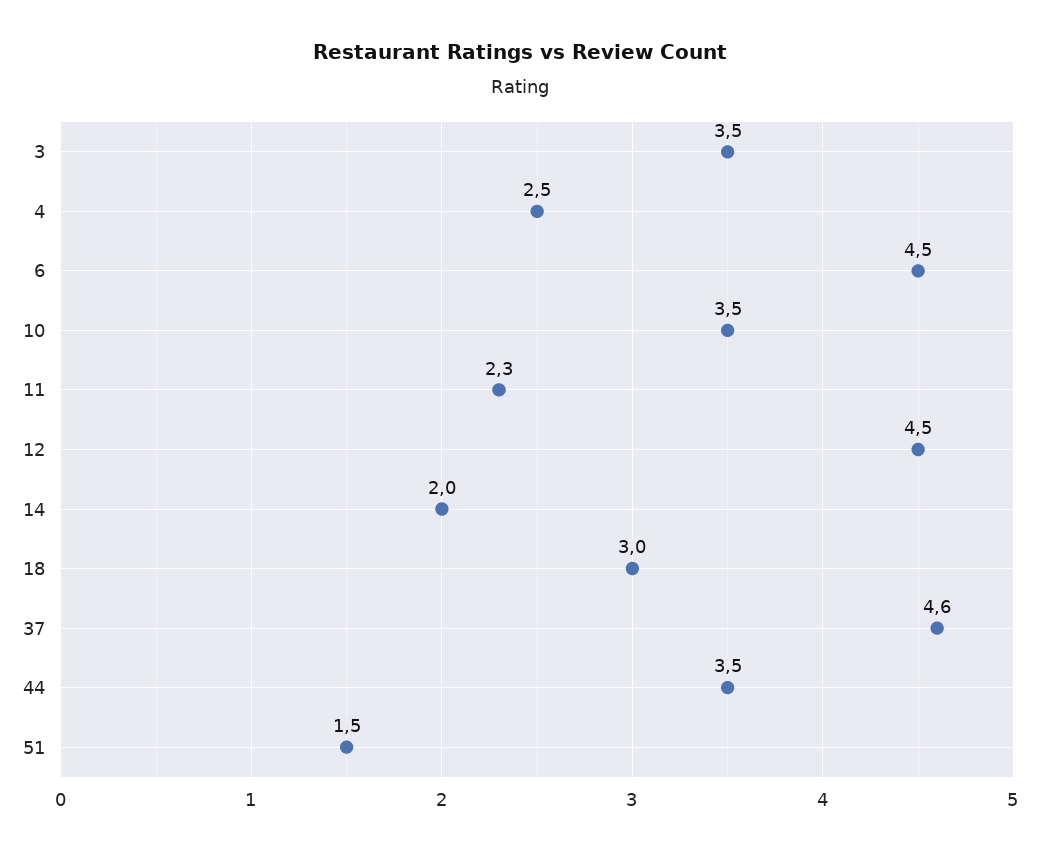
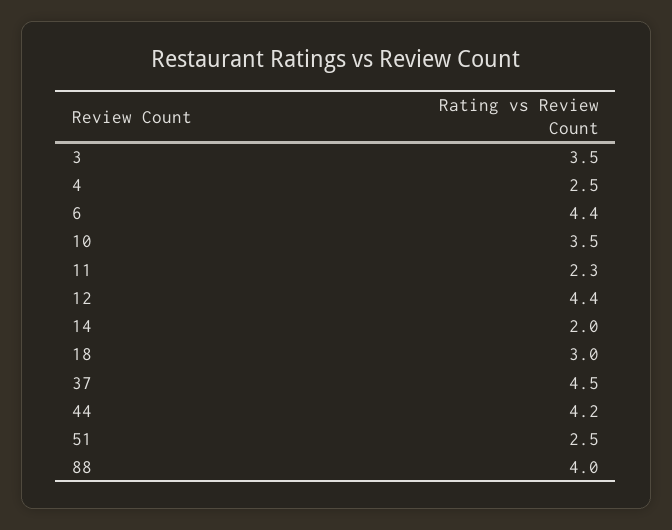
  {
    "3": 3.5,
    "4": 2.5,
-   "6": 4.5,
+   "6": 4.4,
    "10": 3.5,
    "11": 2.3,
-   "12": 4.5,
+   "12": 4.4,
    "14": 2,
    "18": 3,
-   "37": 4.6,
+   "37": 4.5,
-   "44": 3.5,
+   "44": 4.2,
-   "51": 1.5
+   "51": 2.5,
+   "88": 4
  }

